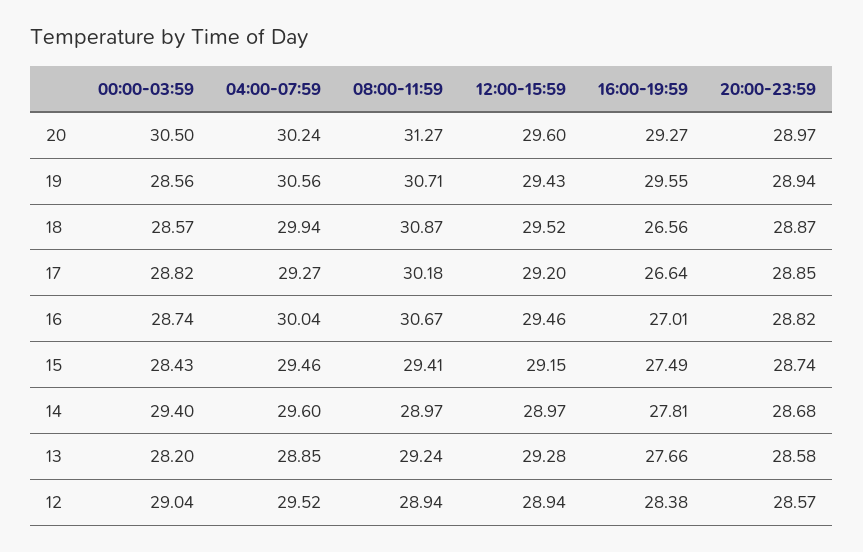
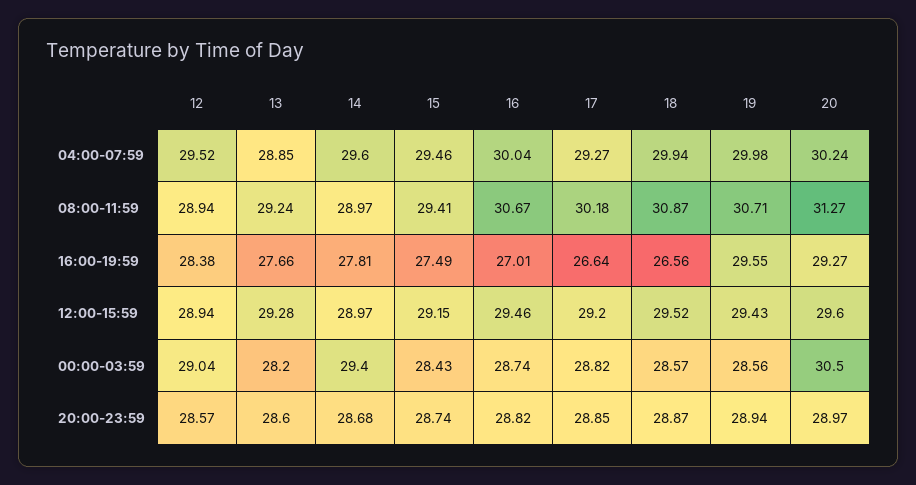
  {
    "00:00-03:59": {
      "20": 30.5,
      "19": 28.56,
      "18": 28.57,
      "17": 28.82,
      "16": 28.74,
      "15": 28.43,
      "14": 29.4,
      "13": 28.2,
      "12": 29.04
    },
    "04:00-07:59": {
      "20": 30.24,
-     "19": 30.56,
+     "19": 29.98,
      "18": 29.94,
      "17": 29.27,
      "16": 30.04,
      "15": 29.46,
      "14": 29.6,
      "13": 28.85,
      "12": 29.52
    },
    "08:00-11:59": {
      "20": 31.27,
      "19": 30.71,
      "18": 30.87,
      "17": 30.18,
      "16": 30.67,
      "15": 29.41,
      "14": 28.97,
      "13": 29.24,
      "12": 28.94
    },
    "12:00-15:59": {
      "20": 29.6,
      "19": 29.43,
      "18": 29.52,
      "17": 29.2,
      "16": 29.46,
      "15": 29.15,
      "14": 28.97,
      "13": 29.28,
      "12": 28.94
    },
    "16:00-19:59": {
      "20": 29.27,
      "19": 29.55,
      "18": 26.56,
      "17": 26.64,
      "16": 27.01,
      "15": 27.49,
      "14": 27.81,
      "13": 27.66,
      "12": 28.38
    },
    "20:00-23:59": {
      "20": 28.97,
      "19": 28.94,
      "18": 28.87,
      "17": 28.85,
      "16": 28.82,
      "15": 28.74,
      "14": 28.68,
-     "13": 28.58,
+     "13": 28.6,
      "12": 28.57
    }
  }

